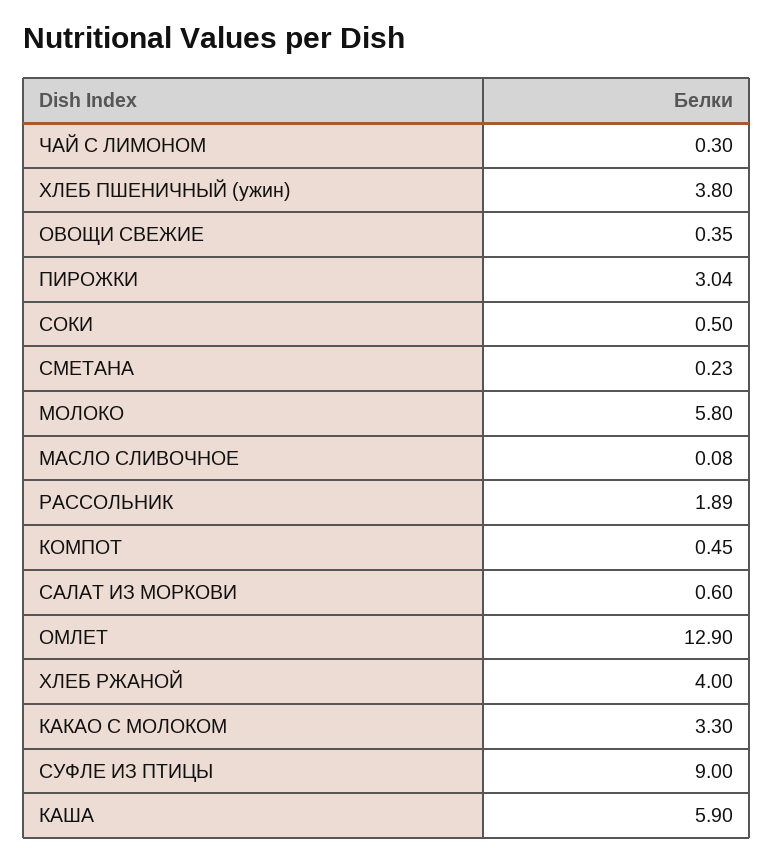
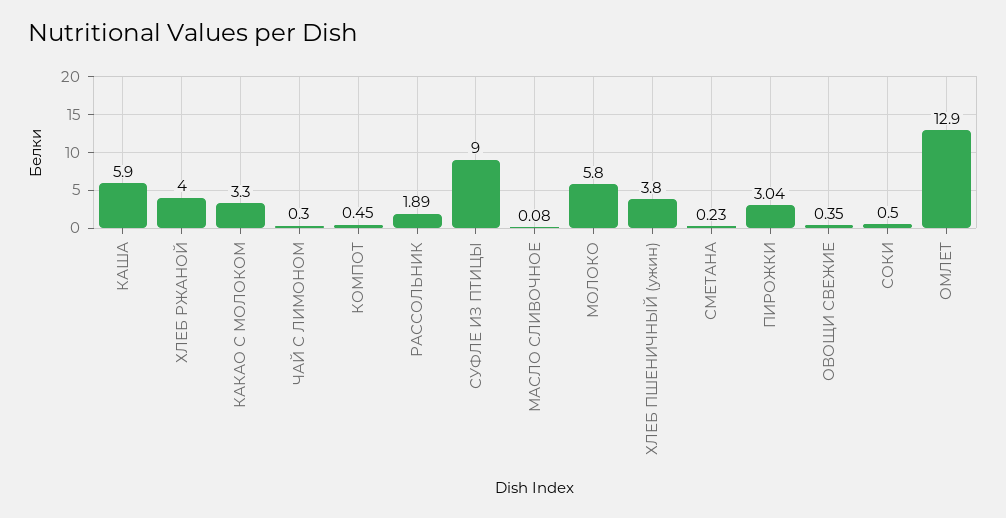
  {
    "ЧАЙ С ЛИМОНОМ": 0.3,
    "ХЛЕБ ПШЕНИЧНЫЙ (ужин)": 3.8,
    "ОВОЩИ СВЕЖИЕ": 0.35,
    "ПИРОЖКИ": 3.04,
    "СОКИ": 0.5,
    "СМЕТАНА": 0.23,
    "МОЛОКО": 5.8,
    "МАСЛО СЛИВОЧНОЕ": 0.08,
    "РАССОЛЬНИК": 1.89,
    "КОМПОТ": 0.45,
-   "САЛАТ ИЗ МОРКОВИ": 0.6,
    "ОМЛЕТ": 12.9,
    "ХЛЕБ РЖАНОЙ": 4,
    "КАКАО С МОЛОКОМ": 3.3,
    "СУФЛЕ ИЗ ПТИЦЫ": 9,
    "КАША": 5.9
  }

